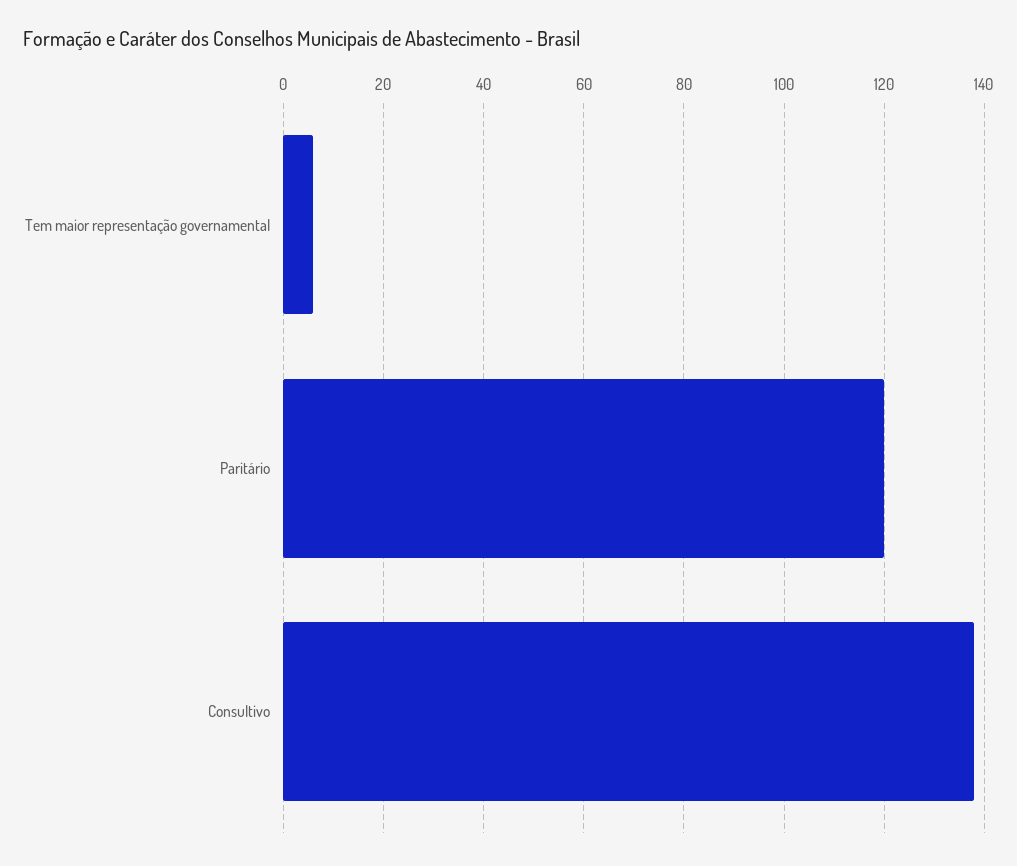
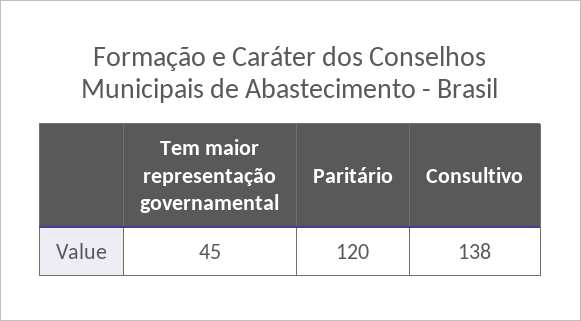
  {
-   "Tem maior representação governamental": 5,
+   "Tem maior representação governamental": 45,
    "Paritário": 120,
    "Consultivo": 138
  }

